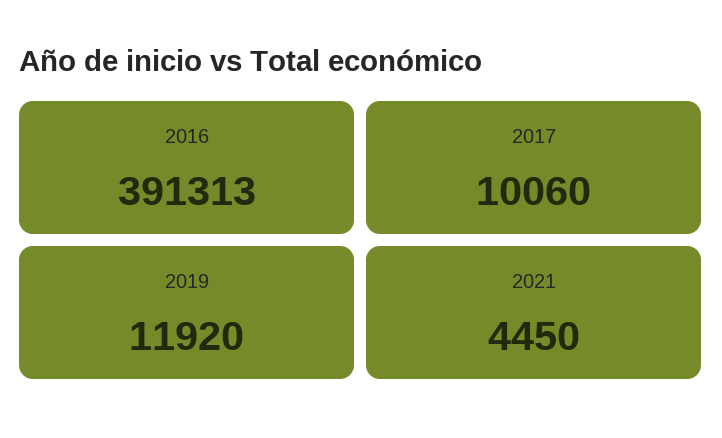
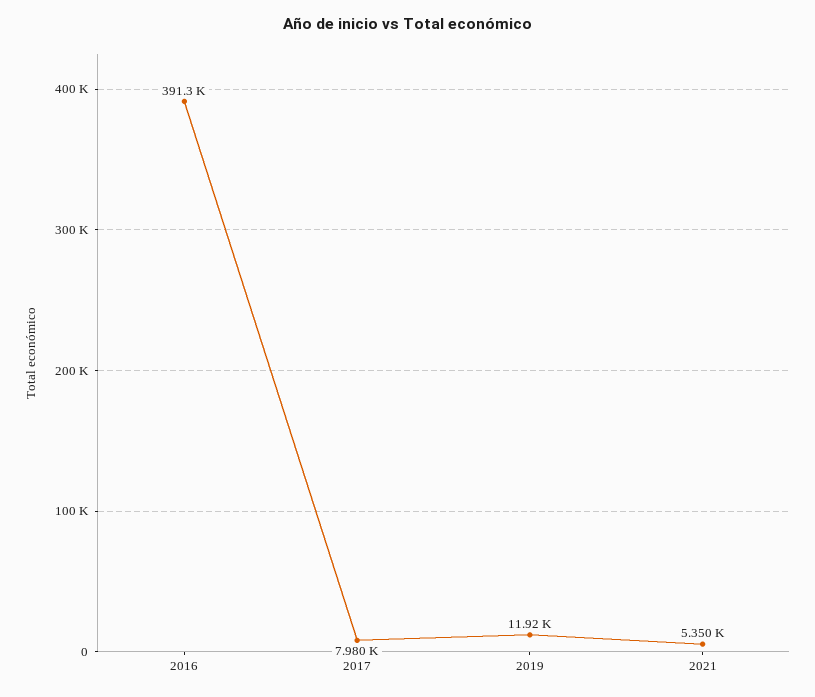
  {
    "2016": 391313,
-   "2017": 10060,
+   "2017": 7980,
    "2019": 11920,
-   "2021": 4450
+   "2021": 5350
  }

